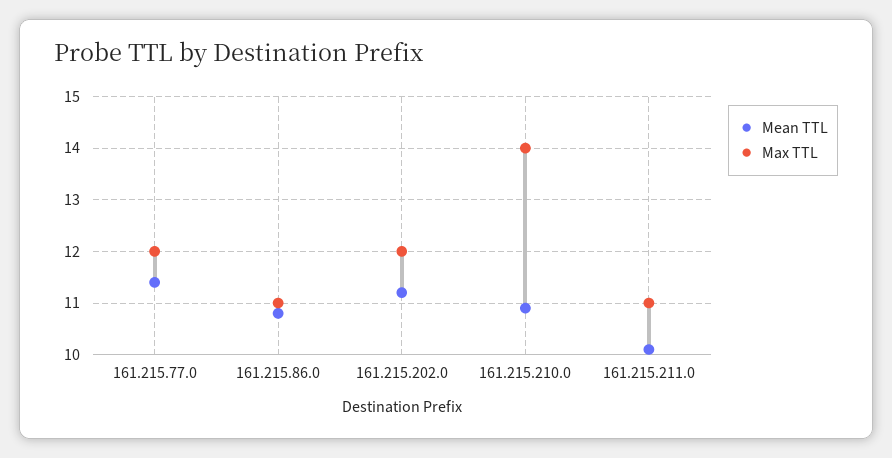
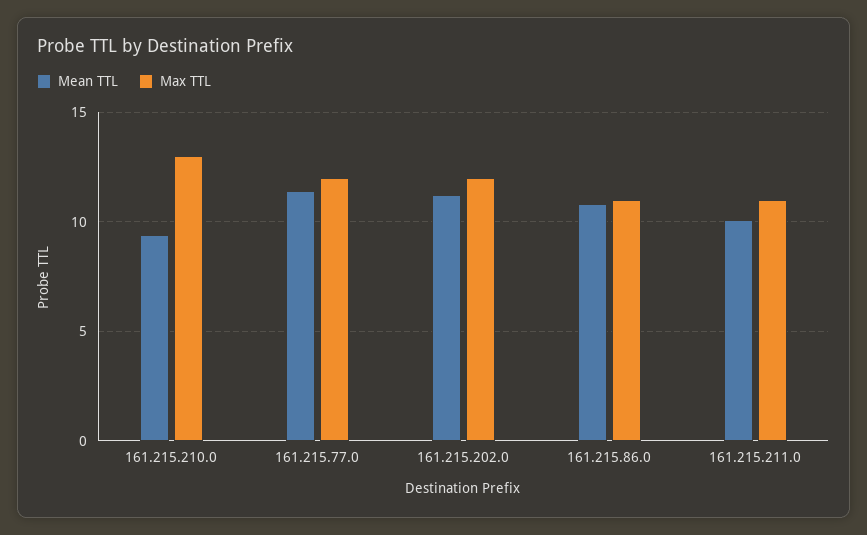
  {
    "Mean TTL": {
      "161.215.77.0": 11.5,
      "161.215.86.0": 11,
      "161.215.202.0": 11,
-     "161.215.210.0": 11,
+     "161.215.210.0": 9.5,
      "161.215.211.0": 10
    },
    "Max TTL": {
      "161.215.77.0": 12,
      "161.215.86.0": 11,
      "161.215.202.0": 12,
-     "161.215.210.0": 14,
+     "161.215.210.0": 13,
      "161.215.211.0": 11
    }
  }

